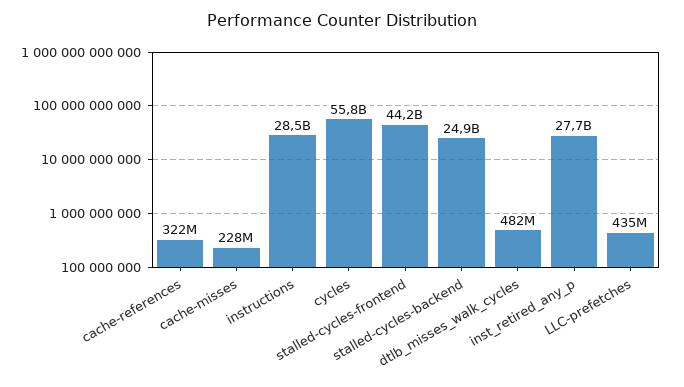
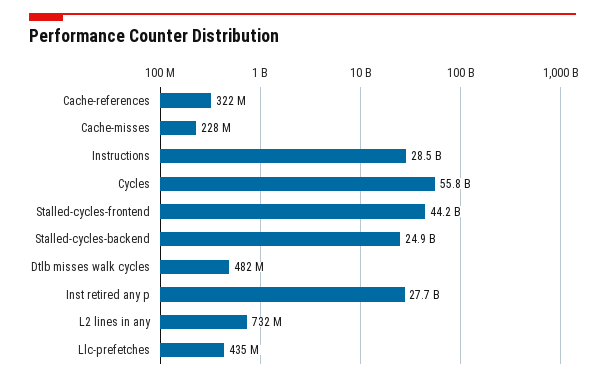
  {
    "cache-references": 322000000,
    "cache-misses": 228000000,
    "instructions": 28500000000,
    "cycles": 55800000000,
    "stalled-cycles-frontend": 44200000000,
    "stalled-cycles-backend": 24900000000,
    "dtlb_misses_walk_cycles": 482000000,
    "inst_retired_any_p": 27700000000,
-   "LLC-prefetches": 435000000
+   "LLC-prefetches": 435000000,
+   "L2 lines in any": 732000000
  }

